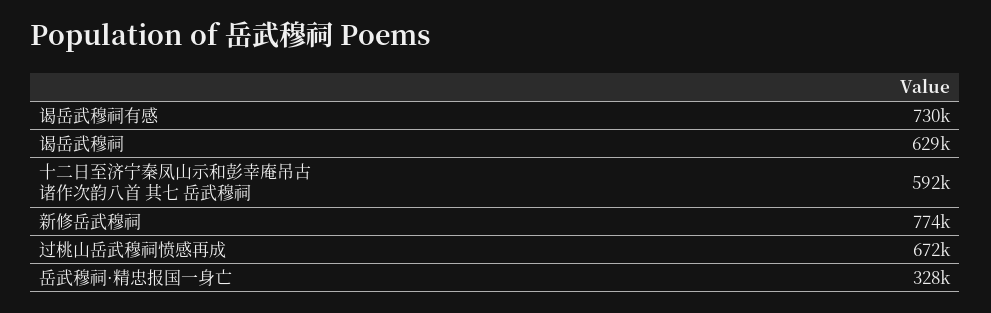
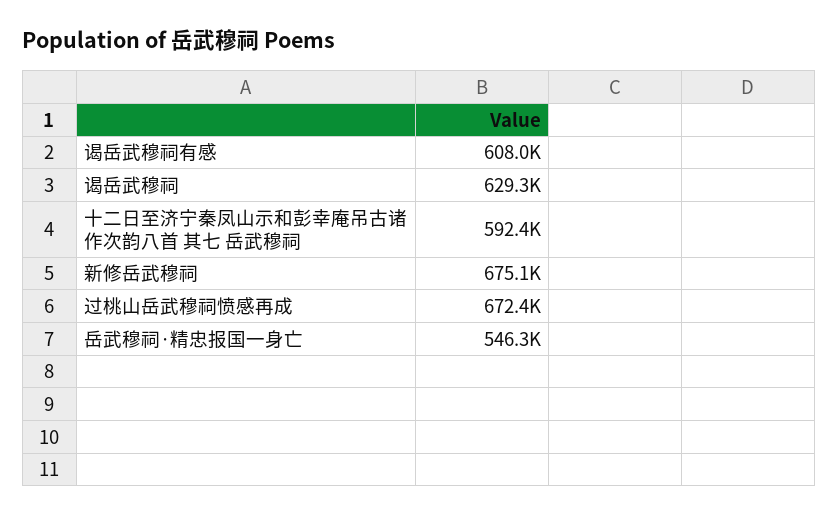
  {
-   "谒岳武穆祠有感": 730000,
+   "谒岳武穆祠有感": 608000,
    "谒岳武穆祠": 629300,
    "十二日至济宁秦凤山示和彭幸庵吊古诸作次韵八首 其七 岳武穆祠": 592400,
-   "新修岳武穆祠": 774000,
+   "新修岳武穆祠": 675100,
    "过桃山岳武穆祠愤感再成": 672400,
-   "岳武穆祠·精忠报国一身亡": 328000
+   "岳武穆祠·精忠报国一身亡": 546300
  }

